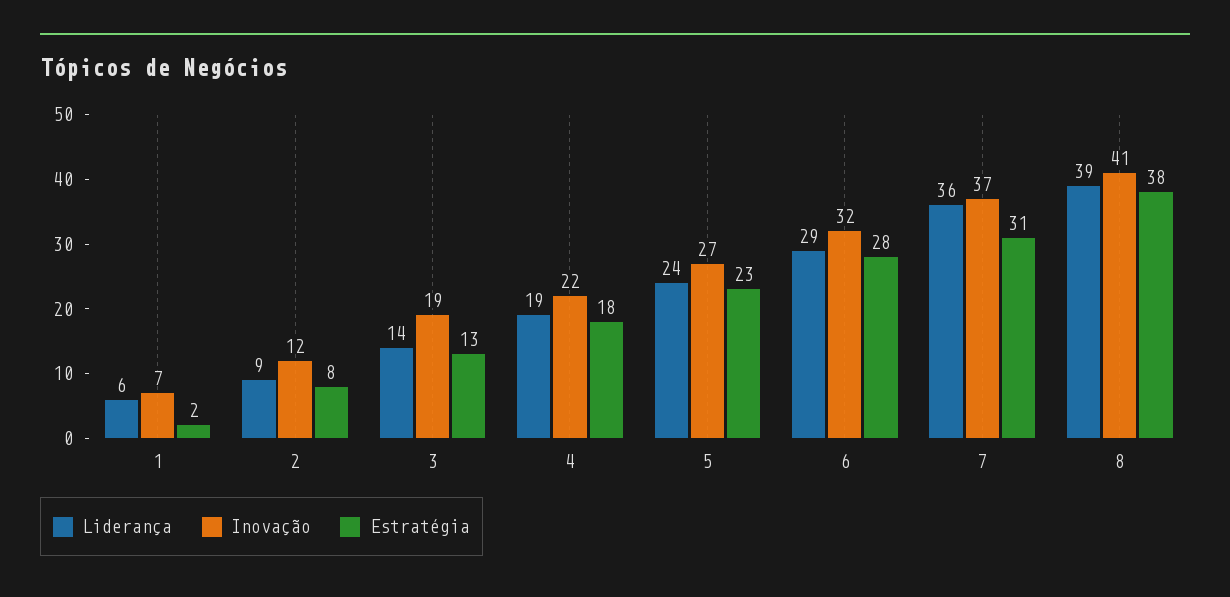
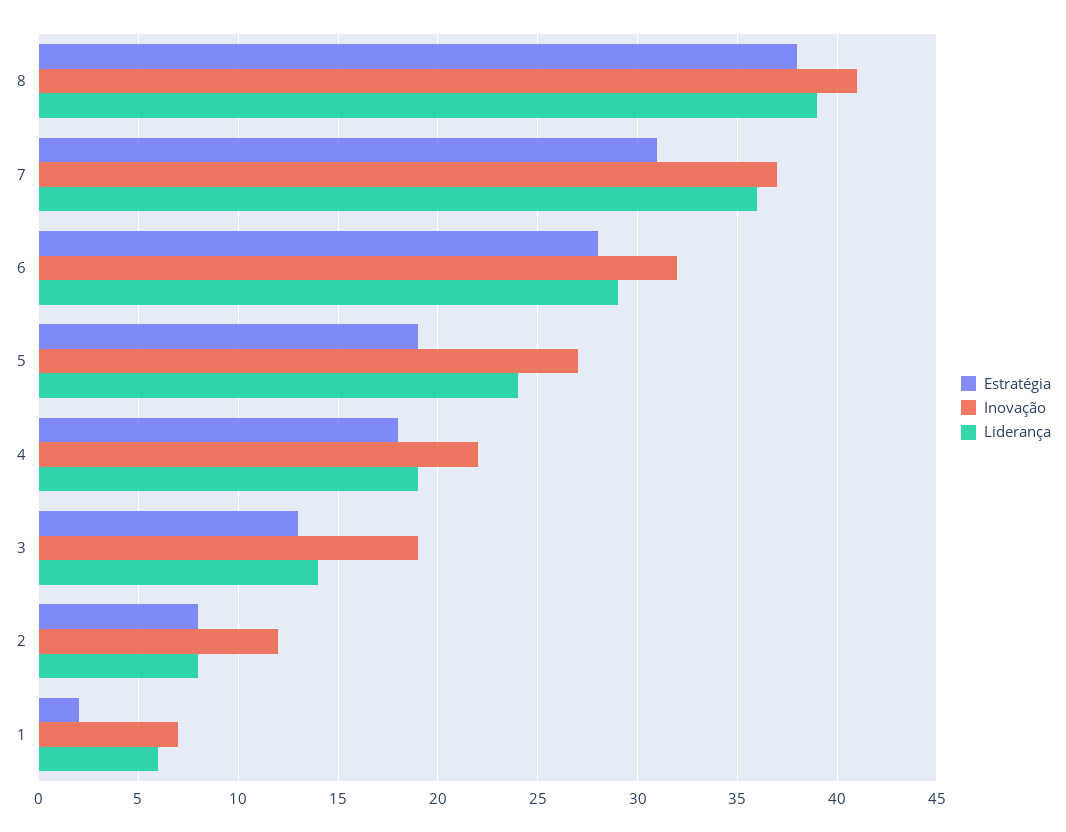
  {
    "Liderança": {
      "1": 6,
-     "2": 9,
+     "2": 8,
      "3": 14,
      "4": 19,
      "5": 24,
      "6": 29,
      "7": 36,
      "8": 39
    },
    "Inovação": {
      "1": 7,
      "2": 12,
      "3": 19,
      "4": 22,
      "5": 27,
      "6": 32,
      "7": 37,
      "8": 41
    },
    "Estratégia": {
      "1": 2,
      "2": 8,
      "3": 13,
      "4": 18,
-     "5": 23,
+     "5": 19,
      "6": 28,
      "7": 31,
      "8": 38
    }
  }

